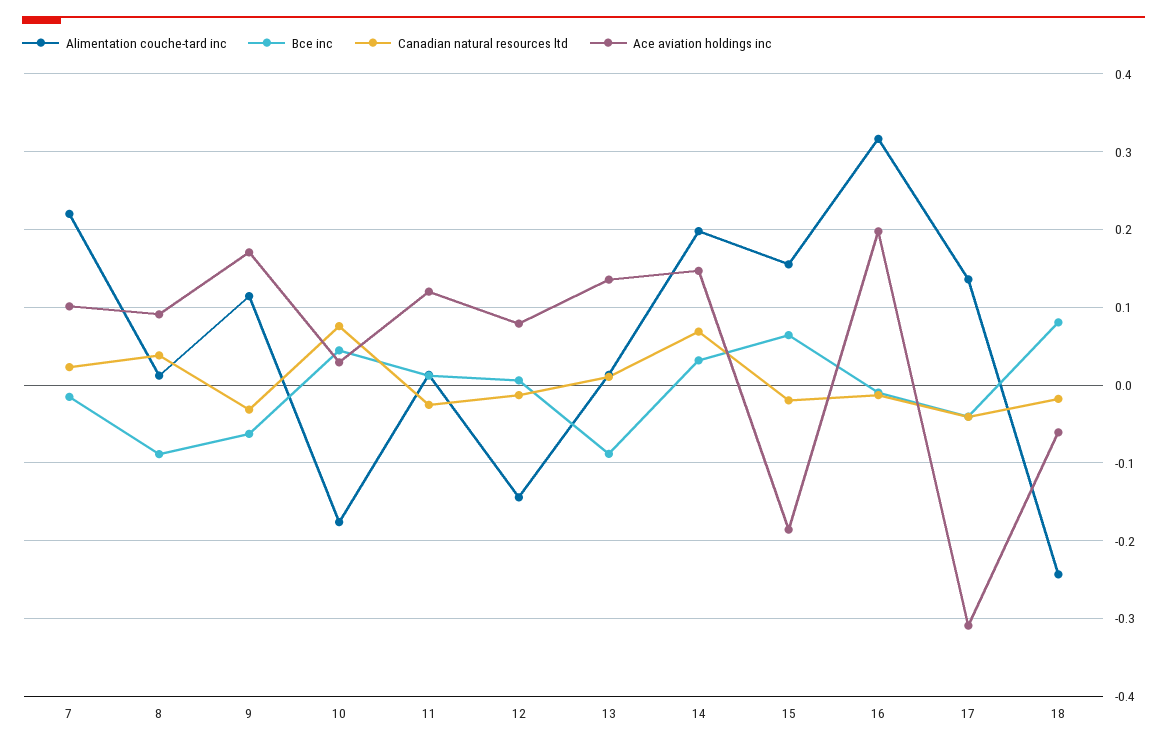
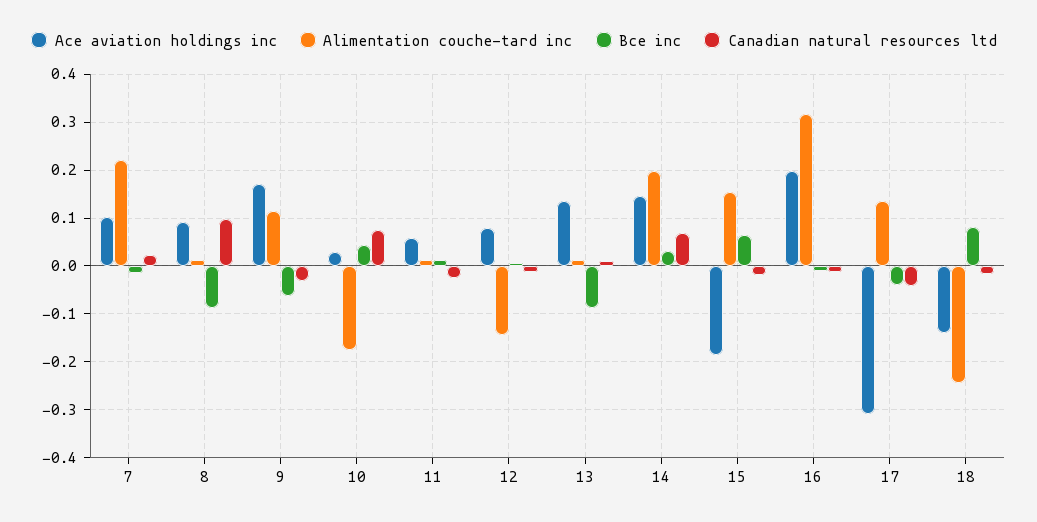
  {
    "Alimentation couche-tard inc": {
      "7": 0.22,
      "8": 0.01,
      "9": 0.11,
      "10": -0.18,
      "11": 0.01,
      "12": -0.14,
      "13": 0.01,
      "14": 0.2,
      "15": 0.16,
      "16": 0.32,
      "17": 0.14,
      "18": -0.24
    },
    "Bce inc": {
      "7": -0.02,
      "8": -0.09,
      "9": -0.06,
      "10": 0.04,
      "11": 0.01,
      "12": 0.01,
      "13": -0.09,
      "14": 0.03,
      "15": 0.06,
      "16": -0.01,
      "17": -0.04,
      "18": 0.08
    },
    "Canadian natural resources ltd": {
      "7": 0.02,
-     "8": 0.04,
+     "8": 0.1,
      "9": -0.03,
      "10": 0.08,
      "11": -0.03,
      "12": -0.01,
      "13": 0.01,
      "14": 0.07,
      "15": -0.02,
      "16": -0.01,
      "17": -0.04,
      "18": -0.02
    },
    "Ace aviation holdings inc": {
      "7": 0.1,
      "8": 0.09,
      "9": 0.17,
      "10": 0.03,
-     "11": 0.12,
+     "11": 0.06,
      "12": 0.08,
      "13": 0.14,
      "14": 0.15,
      "15": -0.19,
      "16": 0.2,
      "17": -0.31,
-     "18": -0.06
+     "18": -0.14
    }
  }

